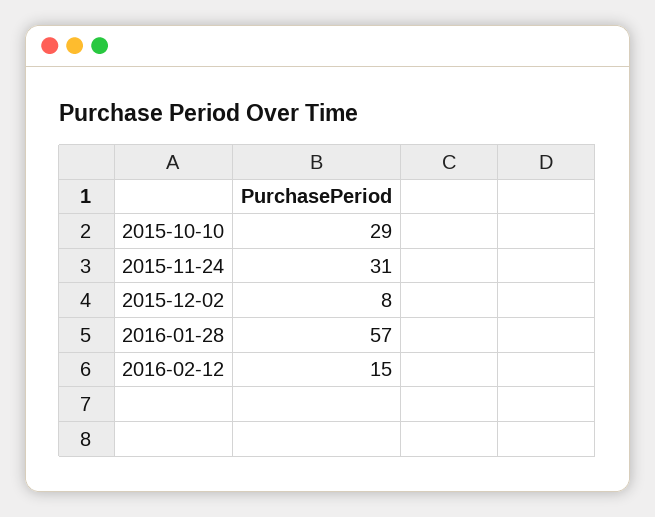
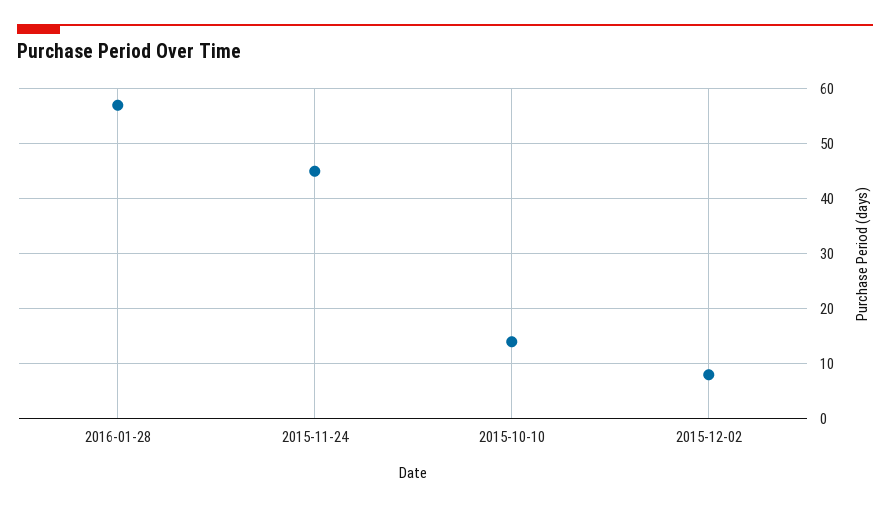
  {
-   "2015-10-10": 29,
+   "2015-10-10": 15,
-   "2015-11-24": 31,
+   "2015-11-24": 45,
    "2015-12-02": 8,
-   "2016-01-28": 57,
+   "2016-01-28": 57
-   "2016-02-12": 15
  }

